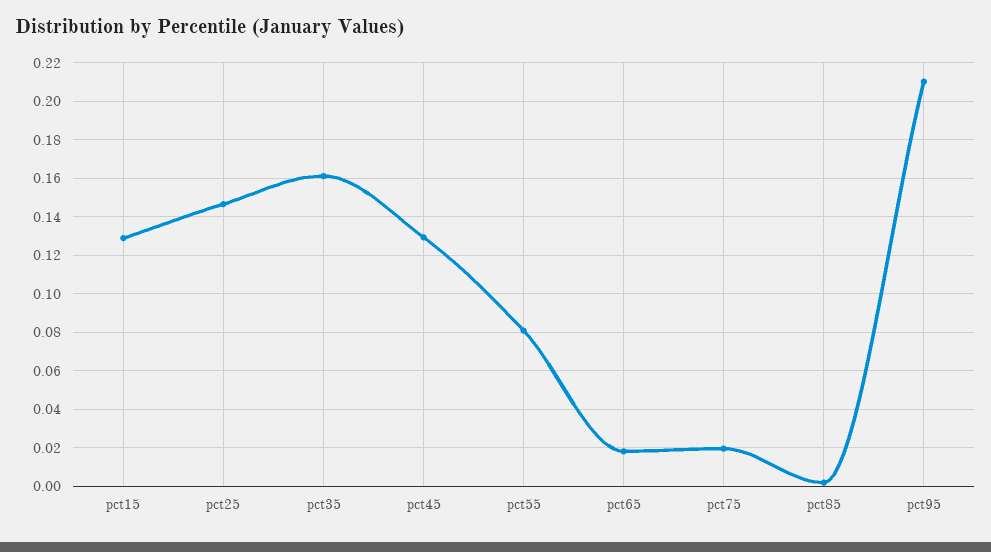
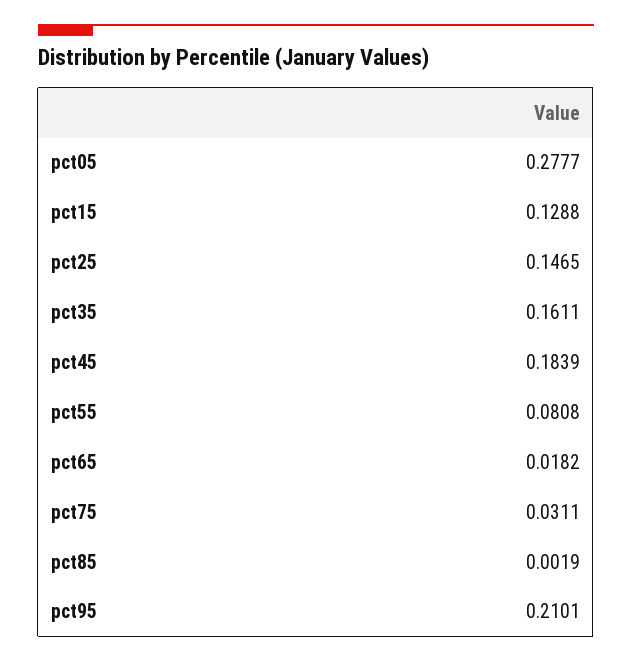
  {
    "pct15": 0.1288,
    "pct25": 0.1465,
    "pct35": 0.1611,
-   "pct45": 0.13,
+   "pct45": 0.1839,
    "pct55": 0.0808,
    "pct65": 0.0182,
-   "pct75": 0.02,
+   "pct75": 0.0311,
    "pct85": 0.0019,
-   "pct95": 0.2101
+   "pct95": 0.2101,
+   "pct05": 0.2777
  }

